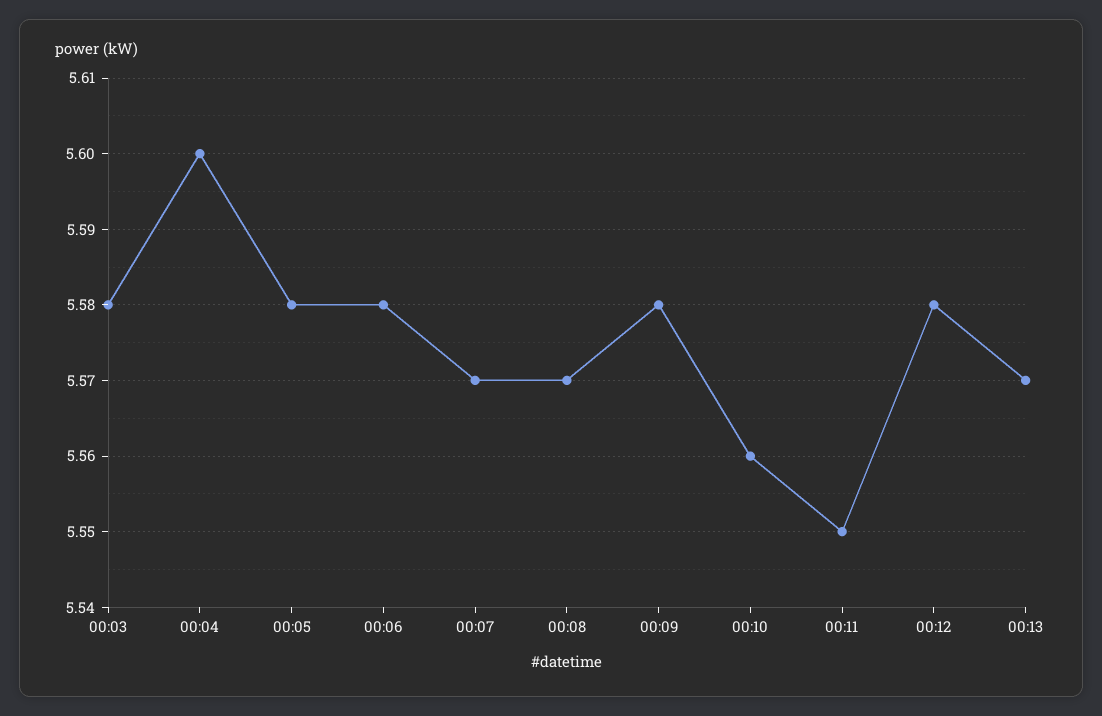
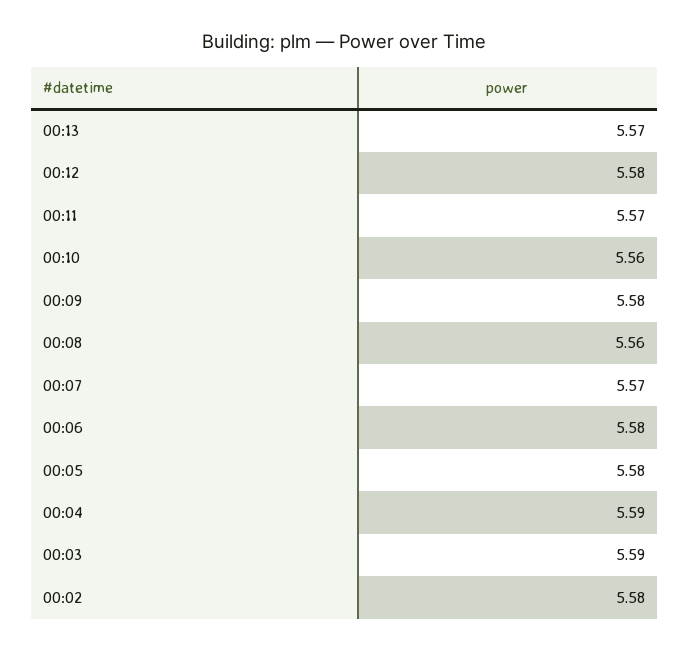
  {
-   "00:03": 5.58,
+   "00:03": 5.59,
-   "00:04": 5.6,
+   "00:04": 5.59,
    "00:05": 5.58,
    "00:06": 5.58,
    "00:07": 5.57,
-   "00:08": 5.57,
+   "00:08": 5.56,
    "00:09": 5.58,
    "00:10": 5.56,
-   "00:11": 5.55,
+   "00:11": 5.57,
    "00:12": 5.58,
-   "00:13": 5.57
+   "00:13": 5.57,
+   "00:02": 5.58
  }

